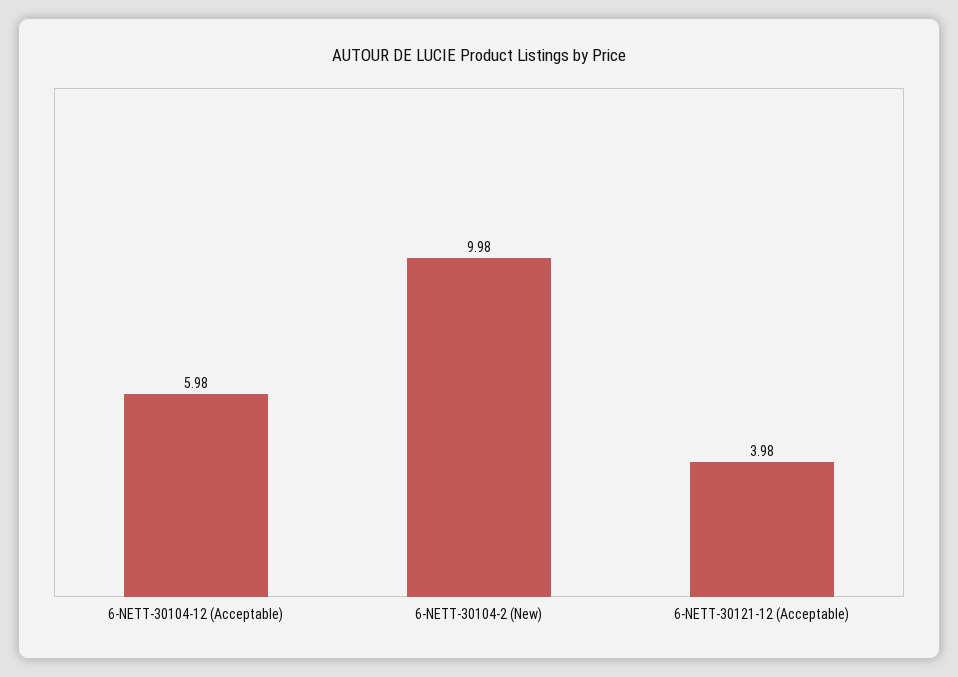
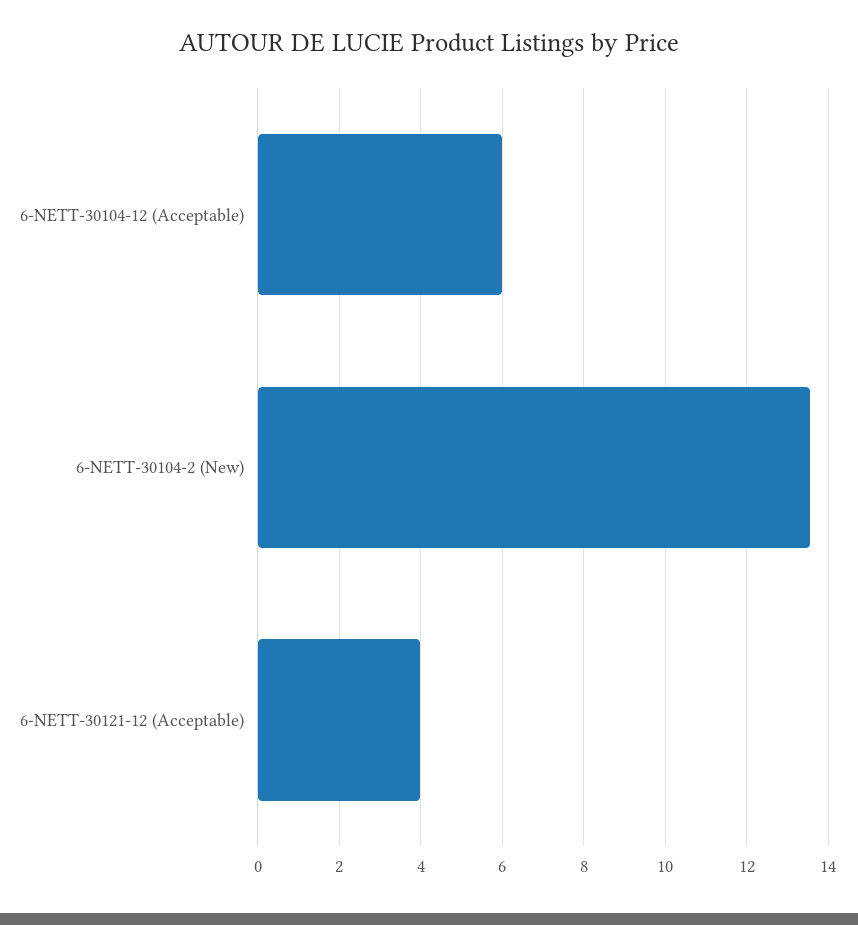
  {
    "6-NETT-30104-12 (Acceptable)": 5.98,
-   "6-NETT-30104-2 (New)": 9.98,
+   "6-NETT-30104-2 (New)": 13.6,
    "6-NETT-30121-12 (Acceptable)": 3.98
  }

